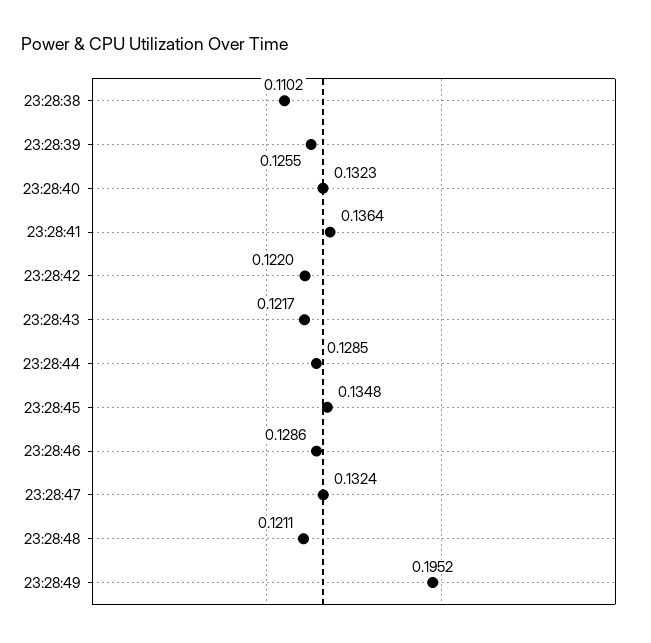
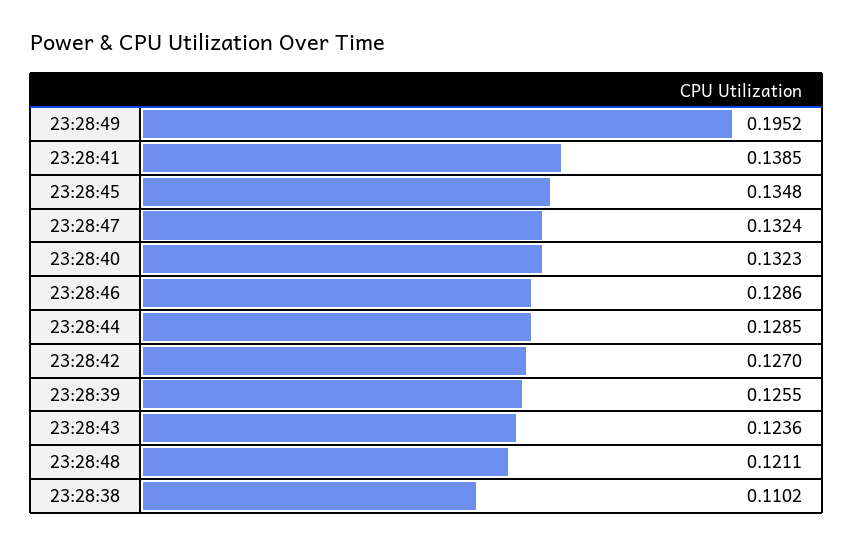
  {
    "23:28:38": 0.1102,
    "23:28:39": 0.1255,
    "23:28:40": 0.1323,
-   "23:28:41": 0.1364,
+   "23:28:41": 0.1385,
-   "23:28:42": 0.122,
+   "23:28:42": 0.127,
-   "23:28:43": 0.1217,
+   "23:28:43": 0.1236,
    "23:28:44": 0.1285,
    "23:28:45": 0.1348,
    "23:28:46": 0.1286,
    "23:28:47": 0.1324,
    "23:28:48": 0.1211,
    "23:28:49": 0.1952
  }

